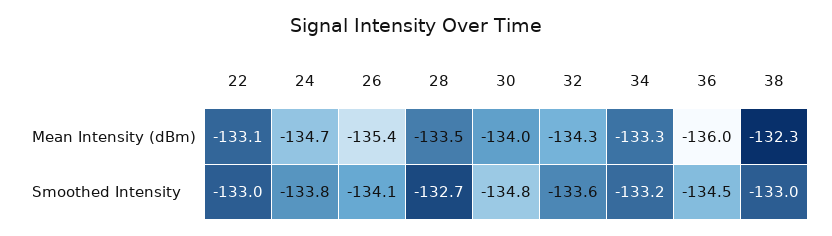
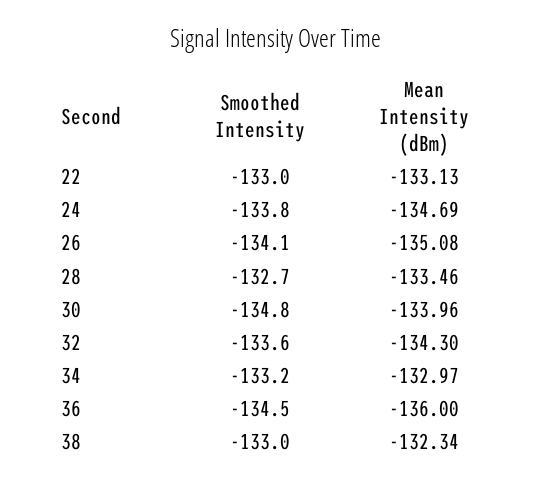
  {
    "22": {
      "Mean Intensity (dBm)": -133.13,
      "Smoothed Intensity": -133
    },
    "24": {
      "Mean Intensity (dBm)": -134.69,
      "Smoothed Intensity": -133.8
    },
    "26": {
-     "Mean Intensity (dBm)": -135.4,
+     "Mean Intensity (dBm)": -135.08,
      "Smoothed Intensity": -134.1
    },
    "28": {
      "Mean Intensity (dBm)": -133.46,
      "Smoothed Intensity": -132.7
    },
    "30": {
      "Mean Intensity (dBm)": -133.96,
      "Smoothed Intensity": -134.8
    },
    "32": {
      "Mean Intensity (dBm)": -134.3,
      "Smoothed Intensity": -133.6
    },
    "34": {
-     "Mean Intensity (dBm)": -133.3,
+     "Mean Intensity (dBm)": -132.97,
      "Smoothed Intensity": -133.2
    },
    "36": {
      "Mean Intensity (dBm)": -136,
      "Smoothed Intensity": -134.5
    },
    "38": {
      "Mean Intensity (dBm)": -132.34,
      "Smoothed Intensity": -133
    }
  }

